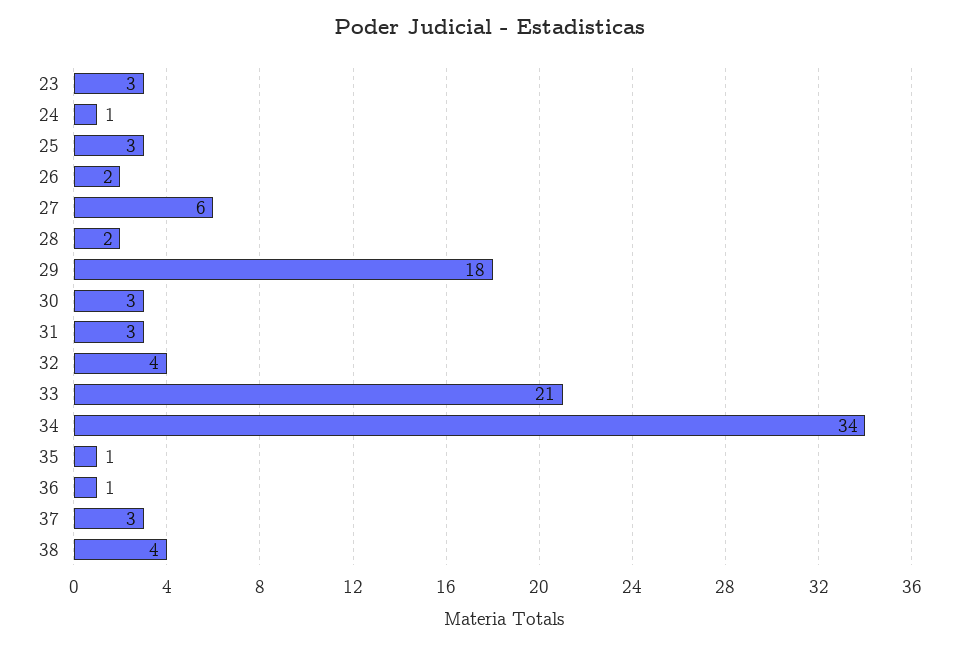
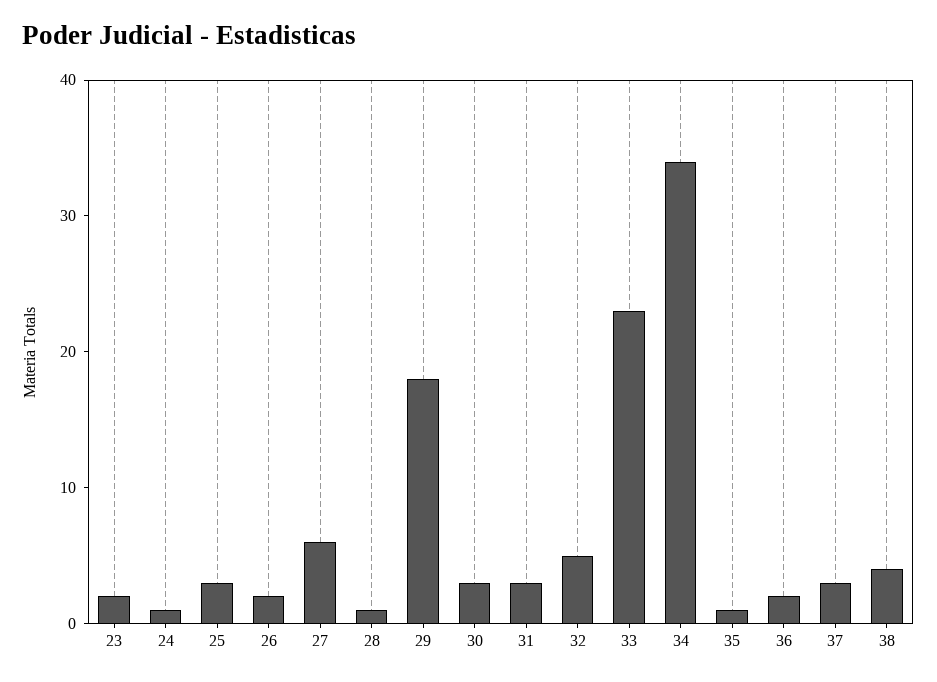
  {
-   "23": 3,
+   "23": 2,
    "24": 1,
    "25": 3,
    "26": 2,
    "27": 6,
-   "28": 2,
+   "28": 1,
    "29": 18,
    "30": 3,
    "31": 3,
-   "32": 4,
+   "32": 5,
-   "33": 21,
+   "33": 23,
    "34": 34,
    "35": 1,
-   "36": 1,
+   "36": 2,
    "37": 3,
    "38": 4
  }

